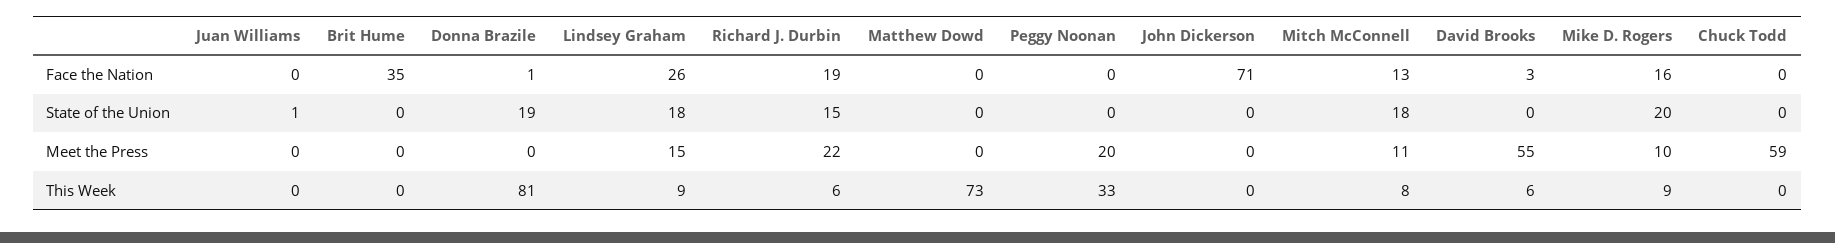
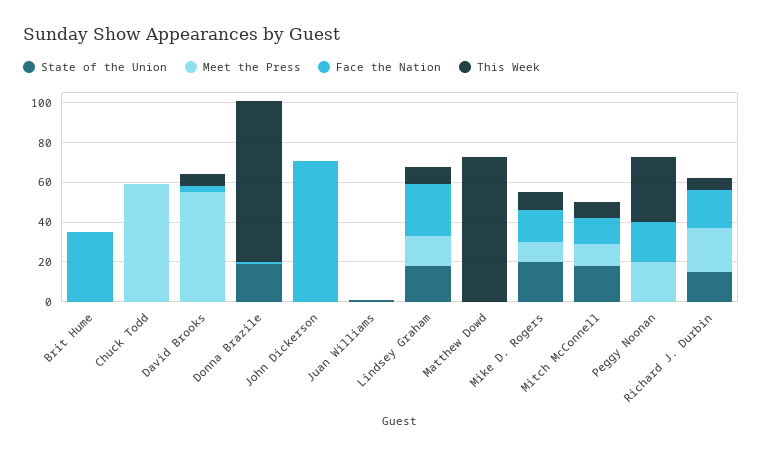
  {
    "Face the Nation": {
      "Juan Williams": 0,
      "Brit Hume": 35,
      "Donna Brazile": 1,
      "Lindsey Graham": 26,
      "Richard J. Durbin": 19,
      "Matthew Dowd": 0,
-     "Peggy Noonan": 0,
+     "Peggy Noonan": 20,
      "John Dickerson": 71,
      "Mitch McConnell": 13,
      "David Brooks": 3,
      "Mike D. Rogers": 16,
      "Chuck Todd": 0
    },
    "State of the Union": {
      "Juan Williams": 1,
      "Brit Hume": 0,
      "Donna Brazile": 19,
      "Lindsey Graham": 18,
      "Richard J. Durbin": 15,
      "Matthew Dowd": 0,
      "Peggy Noonan": 0,
      "John Dickerson": 0,
      "Mitch McConnell": 18,
      "David Brooks": 0,
      "Mike D. Rogers": 20,
      "Chuck Todd": 0
    },
    "Meet the Press": {
      "Juan Williams": 0,
      "Brit Hume": 0,
      "Donna Brazile": 0,
      "Lindsey Graham": 15,
      "Richard J. Durbin": 22,
      "Matthew Dowd": 0,
      "Peggy Noonan": 20,
      "John Dickerson": 0,
      "Mitch McConnell": 11,
      "David Brooks": 55,
      "Mike D. Rogers": 10,
      "Chuck Todd": 59
    },
    "This Week": {
      "Juan Williams": 0,
      "Brit Hume": 0,
      "Donna Brazile": 81,
      "Lindsey Graham": 9,
      "Richard J. Durbin": 6,
      "Matthew Dowd": 73,
      "Peggy Noonan": 33,
      "John Dickerson": 0,
      "Mitch McConnell": 8,
      "David Brooks": 6,
      "Mike D. Rogers": 9,
      "Chuck Todd": 0
    }
  }

